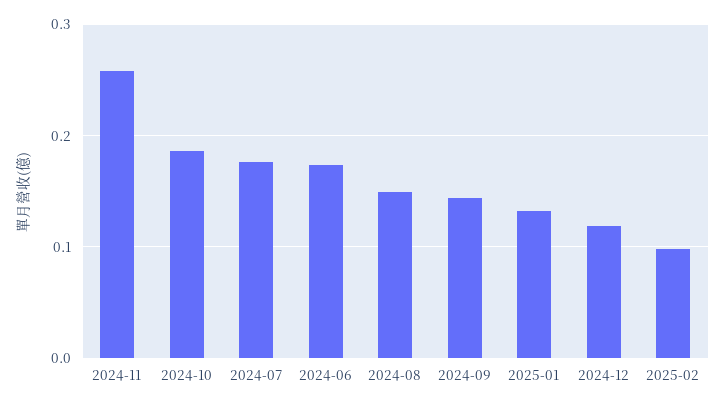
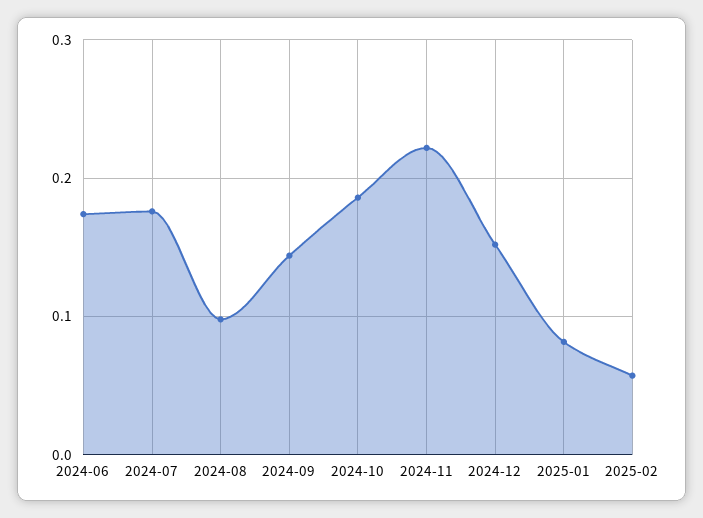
  {
-   "2024-11": 0.26,
+   "2024-11": 0.22,
    "2024-10": 0.19,
    "2024-07": 0.18,
    "2024-06": 0.17,
-   "2024-08": 0.15,
+   "2024-08": 0.1,
    "2024-09": 0.14,
-   "2025-01": 0.13,
+   "2025-01": 0.08,
-   "2024-12": 0.12,
+   "2024-12": 0.15,
-   "2025-02": 0.1
+   "2025-02": 0.06
  }

